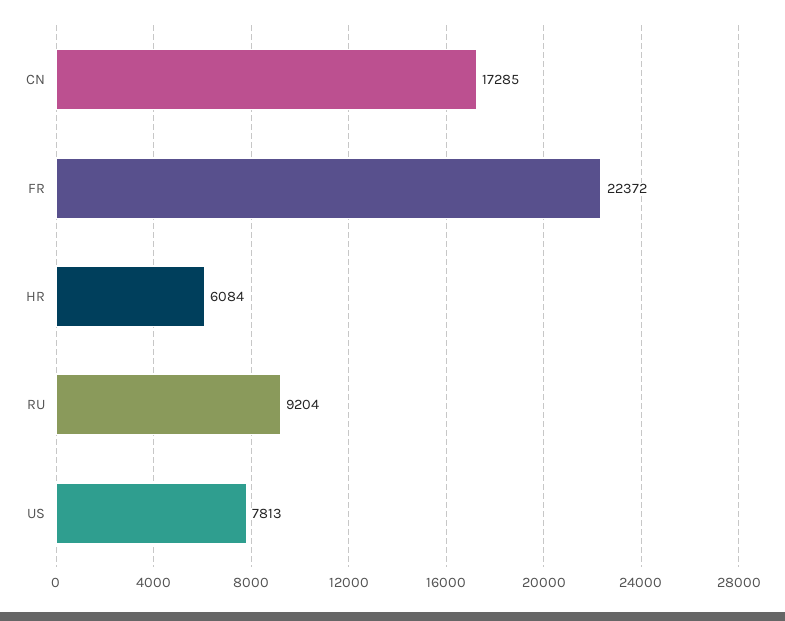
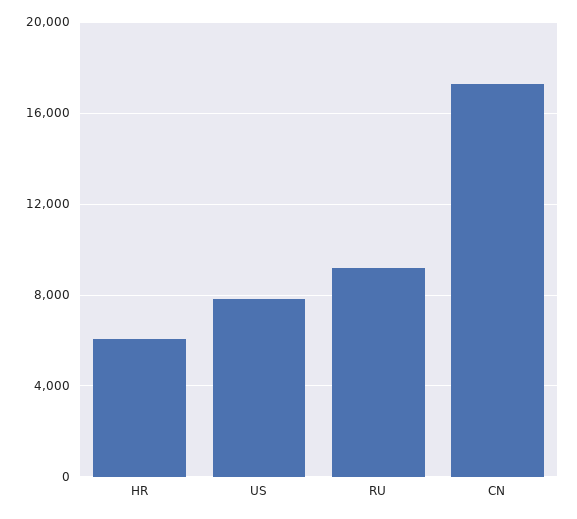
  {
    "CN": 17285,
-   "FR": 22372,
    "HR": 6084,
    "RU": 9204,
    "US": 7813
  }

